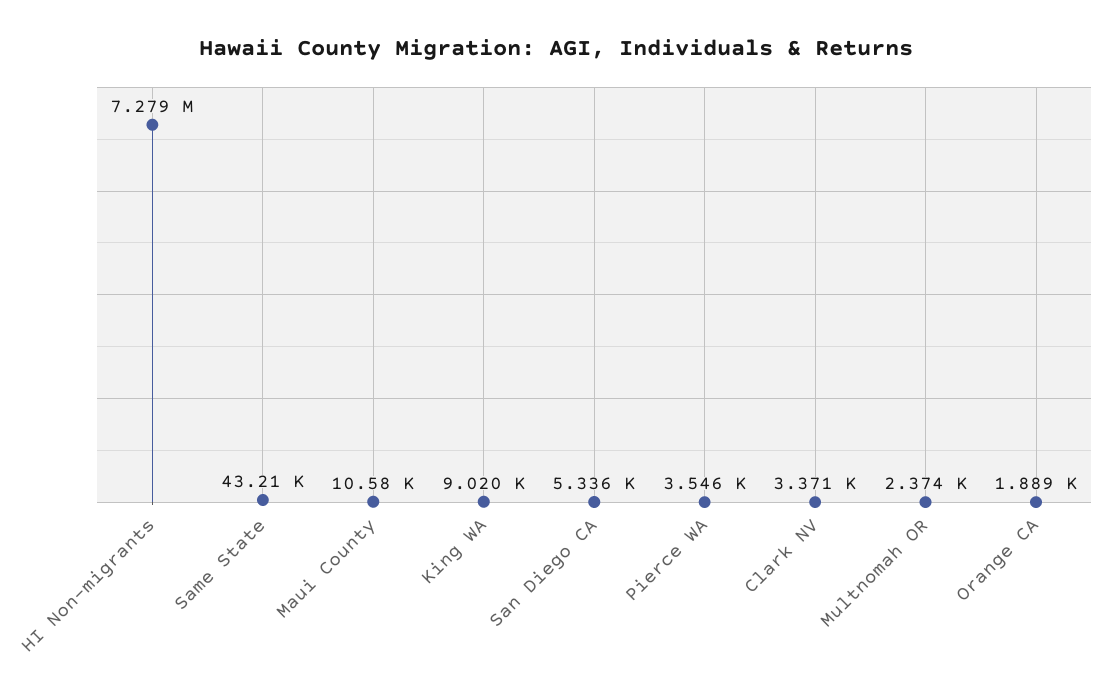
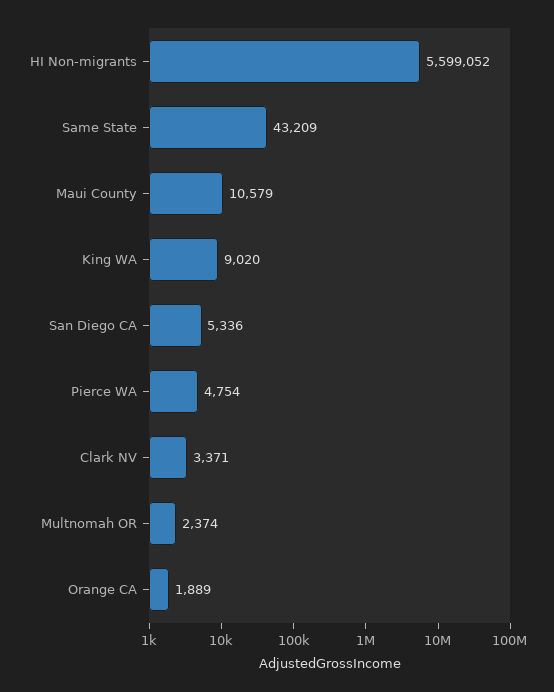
  {
-   "HI Non-migrants": 7279000,
+   "HI Non-migrants": 5599052,
    "Same State": 43209,
    "Maui County": 10579,
    "King WA": 9020,
    "San Diego CA": 5336,
-   "Pierce WA": 3546,
+   "Pierce WA": 4754,
    "Clark NV": 3371,
    "Multnomah OR": 2374,
    "Orange CA": 1889
  }

